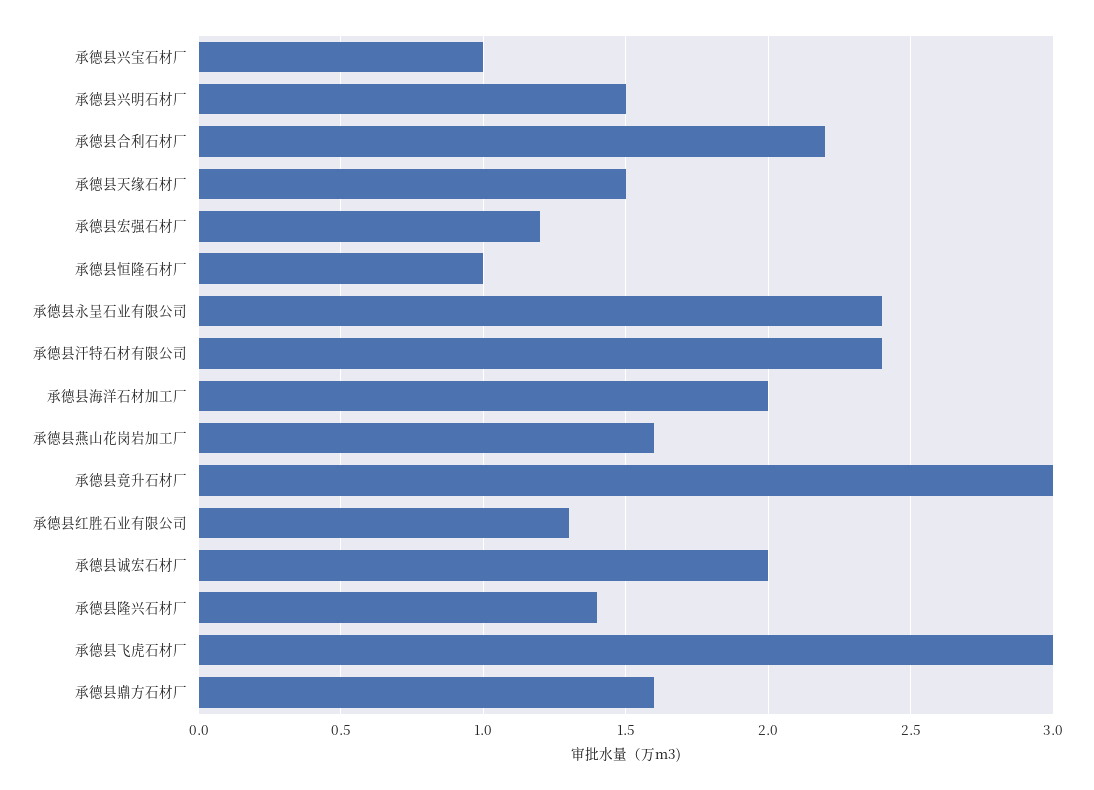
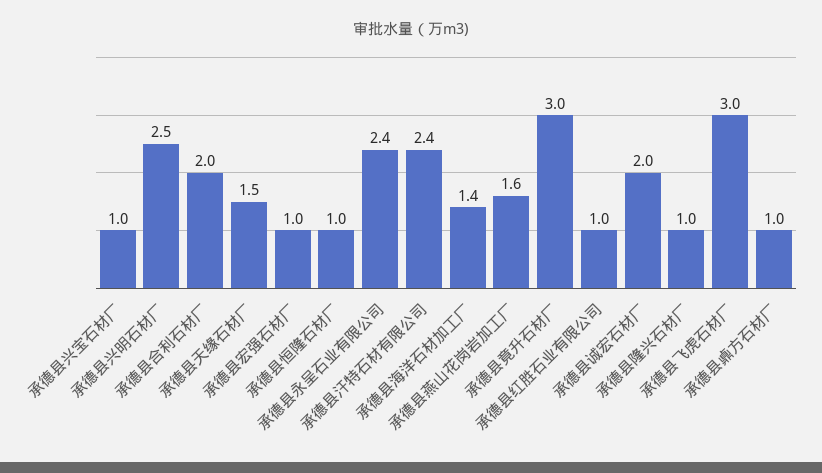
  {
    "承德县兴宝石材厂": 1,
-   "承德县兴明石材厂": 1.5,
+   "承德县兴明石材厂": 2.5,
-   "承德县合利石材厂": 2.2,
+   "承德县合利石材厂": 2,
    "承德县天缘石材厂": 1.5,
-   "承德县宏强石材厂": 1.2,
+   "承德县宏强石材厂": 1,
    "承德县恒隆石材厂": 1,
    "承德县永呈石业有限公司": 2.4,
    "承德县汗特石材有限公司": 2.4,
-   "承德县海洋石材加工厂": 2,
+   "承德县海洋石材加工厂": 1.4,
    "承德县燕山花岗岩加工厂": 1.6,
    "承德县竟升石材厂": 3,
-   "承德县红胜石业有限公司": 1.3,
+   "承德县红胜石业有限公司": 1,
    "承德县诚宏石材厂": 2,
-   "承德县隆兴石材厂": 1.4,
+   "承德县隆兴石材厂": 1,
    "承德县飞虎石材厂": 3,
-   "承德县鼑方石材厂": 1.6
+   "承德县鼑方石材厂": 1
  }

